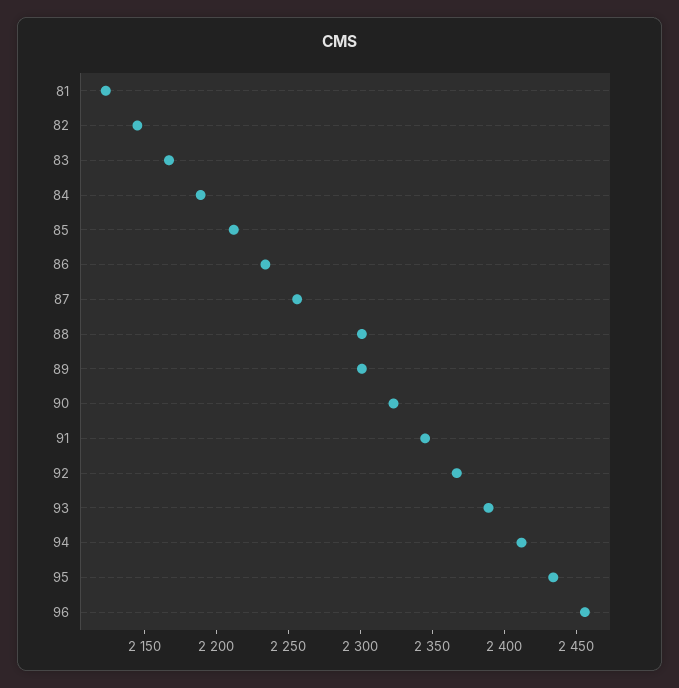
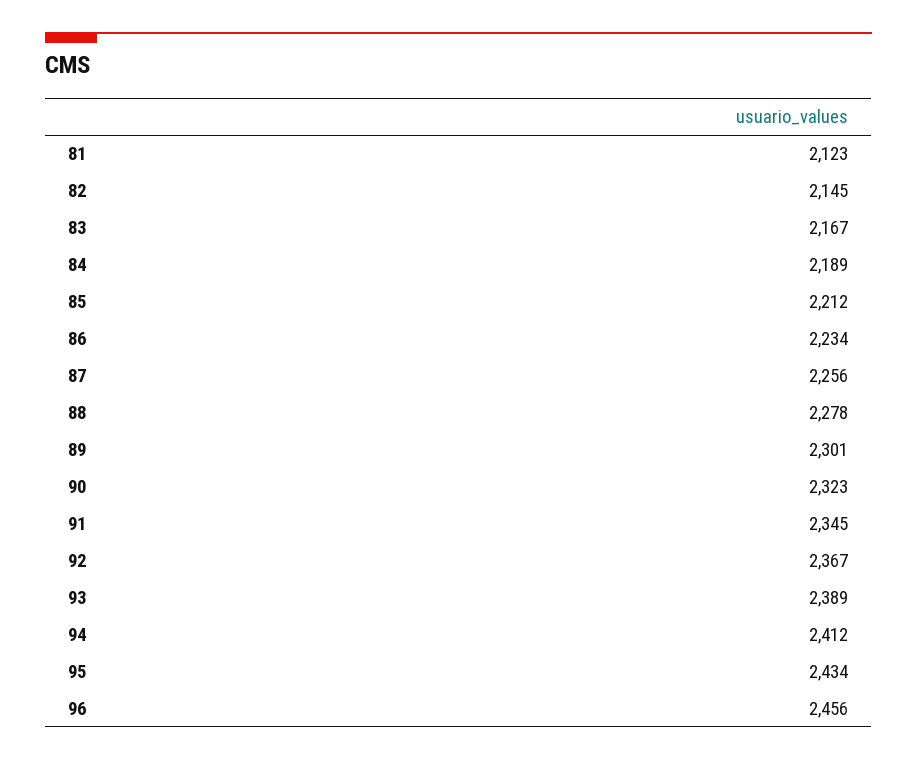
  {
    "81": 2123,
    "82": 2145,
    "83": 2167,
    "84": 2189,
    "85": 2212,
    "86": 2234,
    "87": 2256,
-   "88": 2300,
+   "88": 2278,
    "89": 2301,
    "90": 2323,
    "91": 2345,
    "92": 2367,
    "93": 2389,
    "94": 2412,
    "95": 2434,
    "96": 2456
  }

